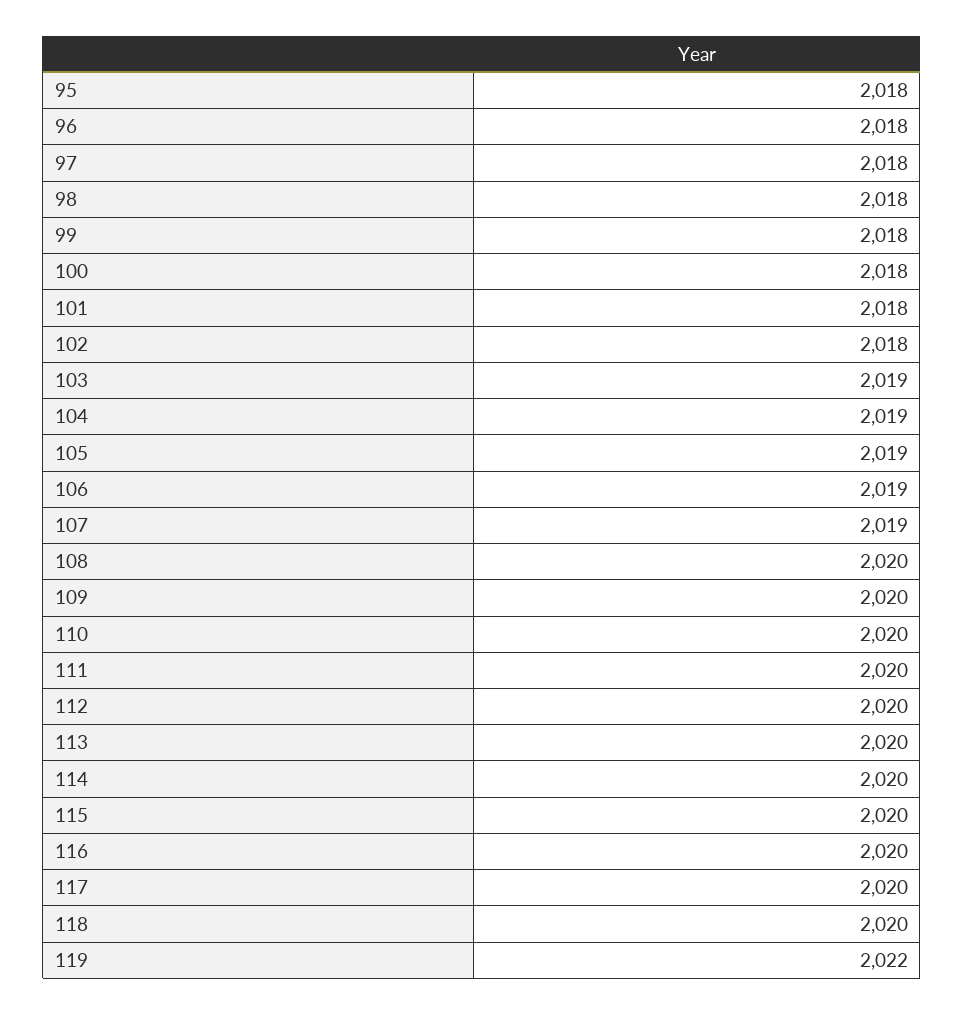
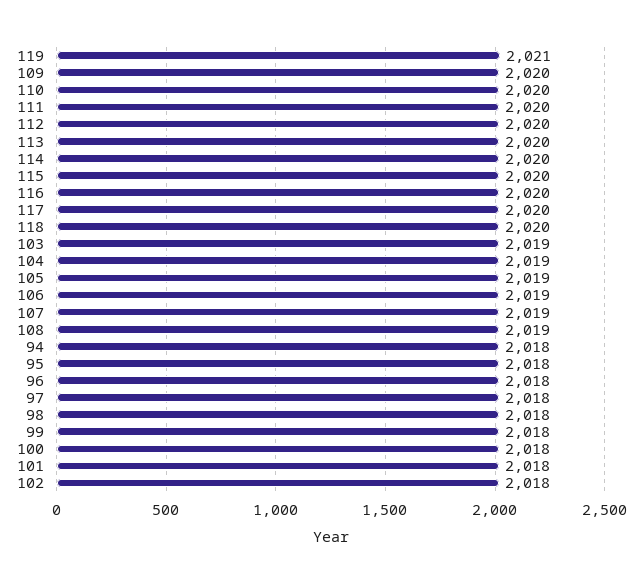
  {
    "95": 2018,
    "96": 2018,
    "97": 2018,
    "98": 2018,
    "99": 2018,
    "100": 2018,
    "101": 2018,
    "102": 2018,
    "103": 2019,
    "104": 2019,
    "105": 2019,
    "106": 2019,
    "107": 2019,
-   "108": 2020,
+   "108": 2019,
    "109": 2020,
    "110": 2020,
    "111": 2020,
    "112": 2020,
    "113": 2020,
    "114": 2020,
    "115": 2020,
    "116": 2020,
    "117": 2020,
    "118": 2020,
-   "119": 2022
+   "119": 2021,
+   "94": 2018
  }

